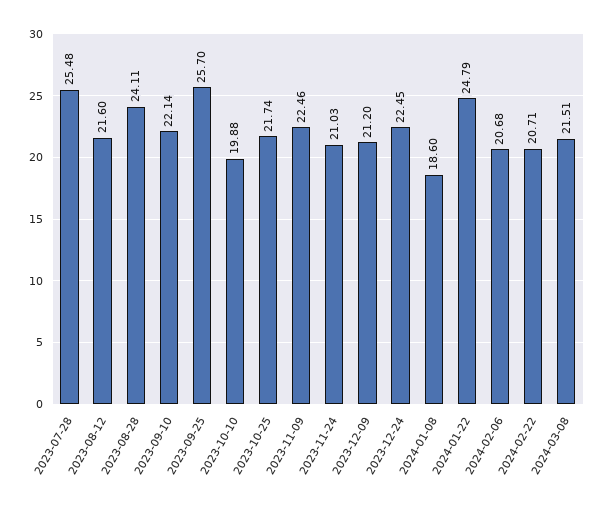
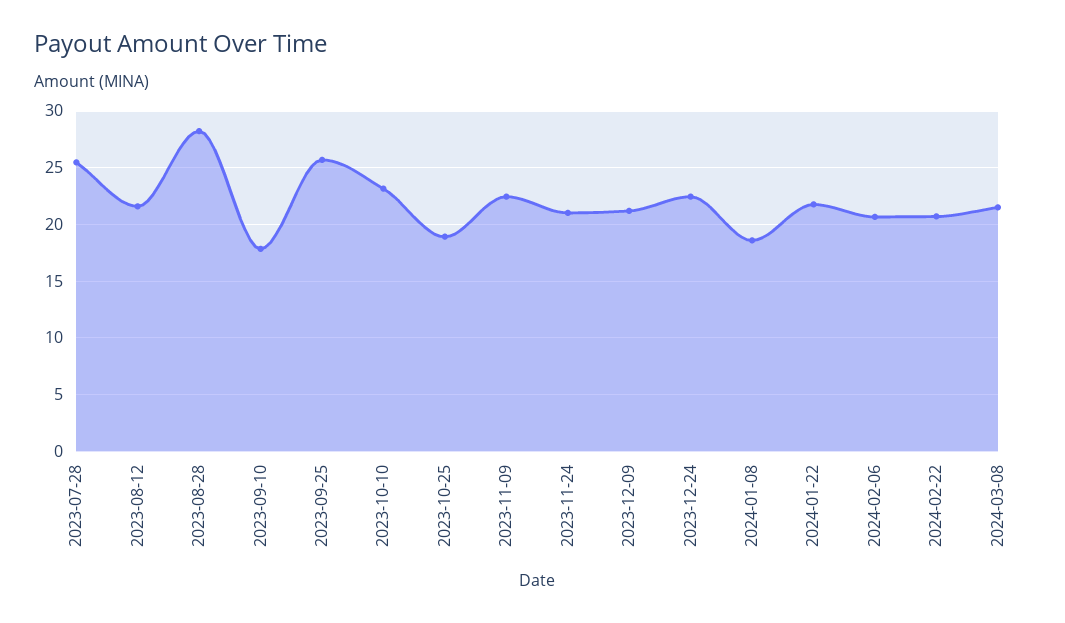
  {
    "2023-07-28": 25.48,
    "2023-08-12": 21.6,
-   "2023-08-28": 24.11,
+   "2023-08-28": 28,
-   "2023-09-10": 22.14,
+   "2023-09-10": 18,
    "2023-09-25": 25.7,
-   "2023-10-10": 19.88,
+   "2023-10-10": 23,
-   "2023-10-25": 21.74,
+   "2023-10-25": 19,
    "2023-11-09": 22.46,
    "2023-11-24": 21.03,
    "2023-12-09": 21.2,
    "2023-12-24": 22.45,
    "2024-01-08": 18.6,
-   "2024-01-22": 24.79,
+   "2024-01-22": 22,
    "2024-02-06": 20.68,
    "2024-02-22": 20.71,
    "2024-03-08": 21.51
  }

